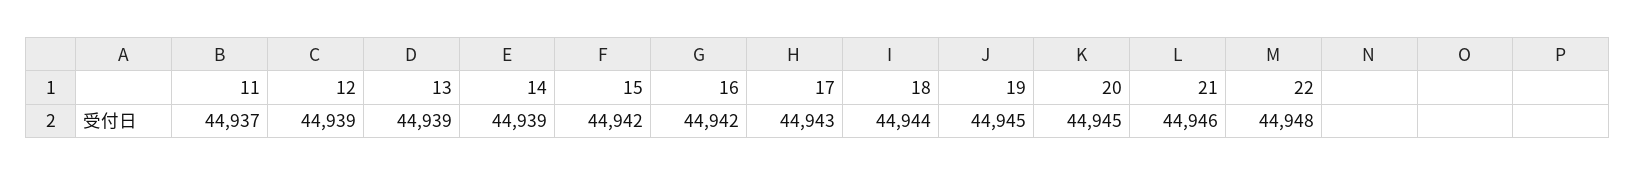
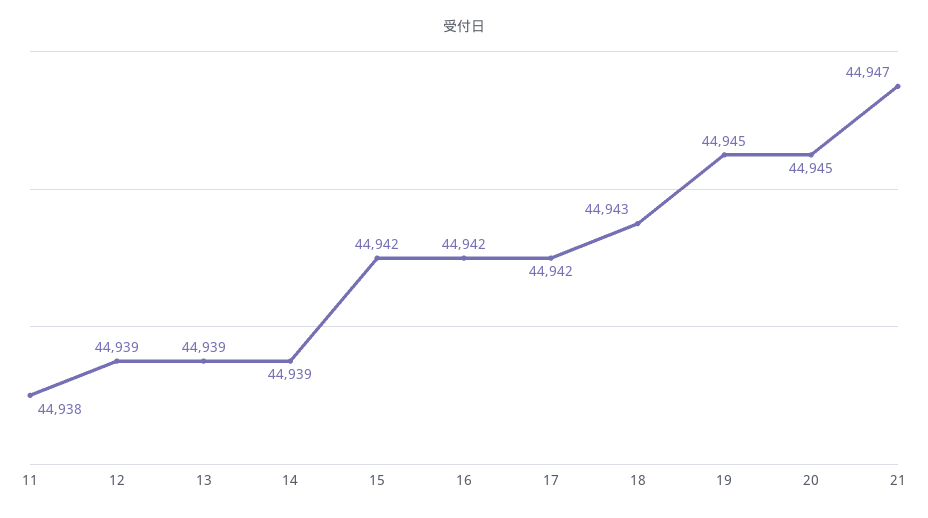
  {
-   "11": 44937,
+   "11": 44938,
    "12": 44939,
    "13": 44939,
    "14": 44939,
    "15": 44942,
    "16": 44942,
-   "17": 44943,
+   "17": 44942,
-   "18": 44944,
+   "18": 44943,
    "19": 44945,
    "20": 44945,
-   "21": 44946,
+   "21": 44947
-   "22": 44948
  }

